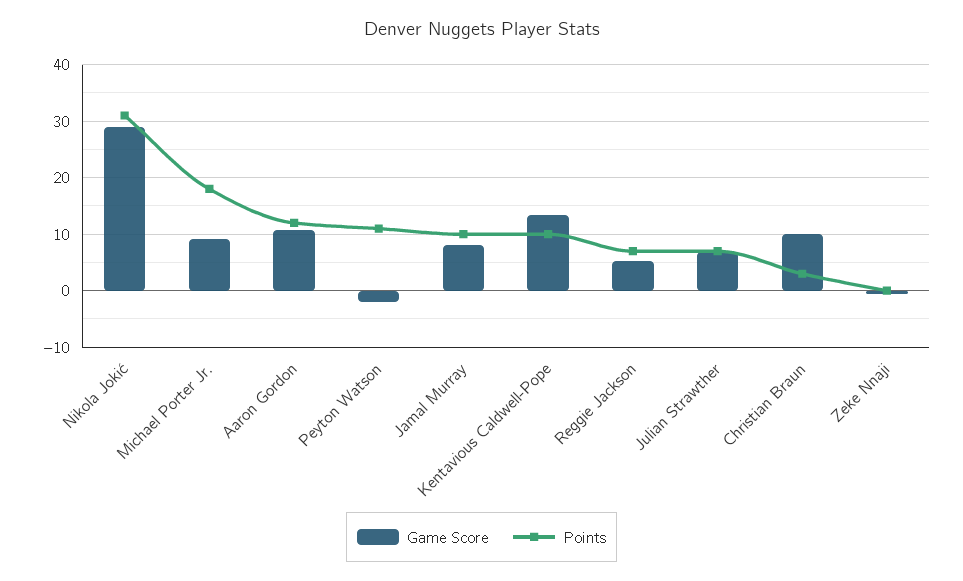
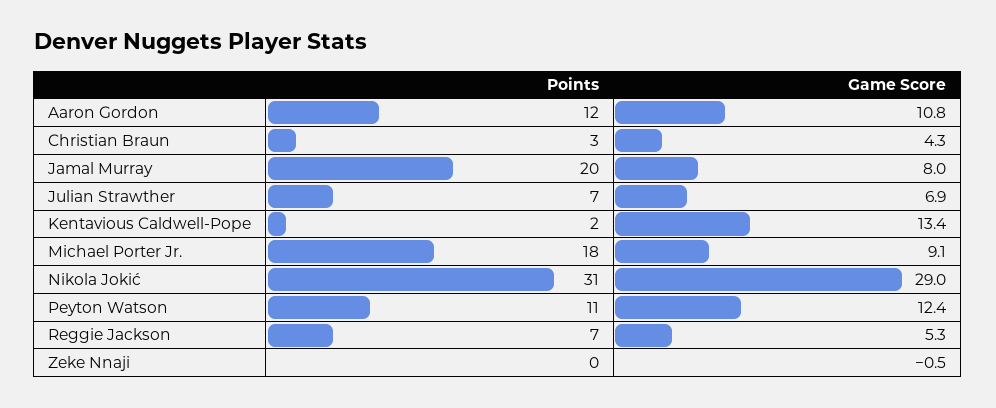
  {
    "Game Score": {
      "Nikola Jokić": 29,
      "Michael Porter Jr.": 9.1,
      "Aaron Gordon": 10.8,
-     "Peyton Watson": -2,
+     "Peyton Watson": 12.4,
      "Jamal Murray": 8,
      "Kentavious Caldwell-Pope": 13.4,
      "Reggie Jackson": 5.3,
      "Julian Strawther": 6.9,
-     "Christian Braun": 10,
+     "Christian Braun": 4.3,
      "Zeke Nnaji": -0.5
    },
    "Points": {
      "Nikola Jokić": 31,
      "Michael Porter Jr.": 18,
      "Aaron Gordon": 12,
      "Peyton Watson": 11,
-     "Jamal Murray": 10,
+     "Jamal Murray": 20,
-     "Kentavious Caldwell-Pope": 10,
+     "Kentavious Caldwell-Pope": 2,
      "Reggie Jackson": 7,
      "Julian Strawther": 7,
      "Christian Braun": 3,
      "Zeke Nnaji": 0
    }
  }

